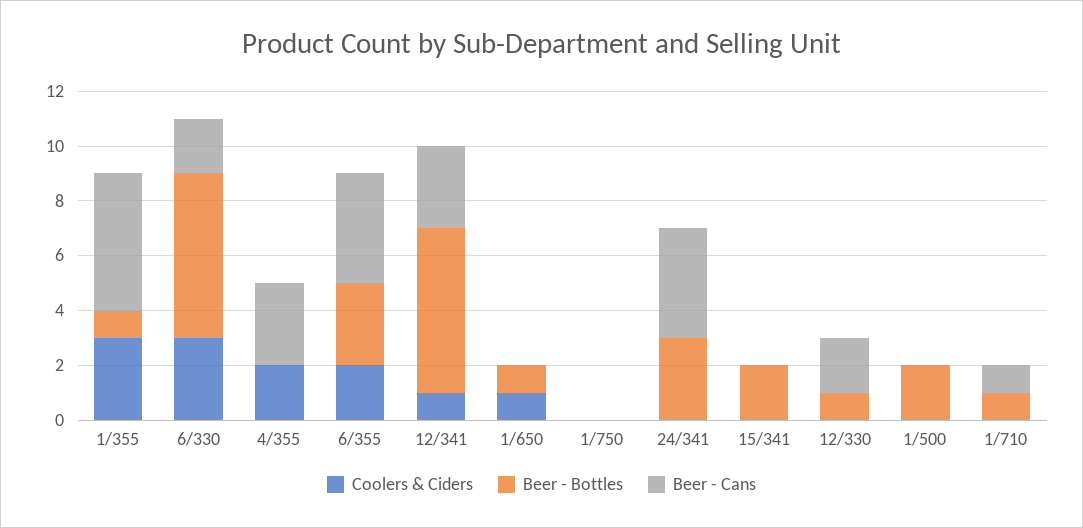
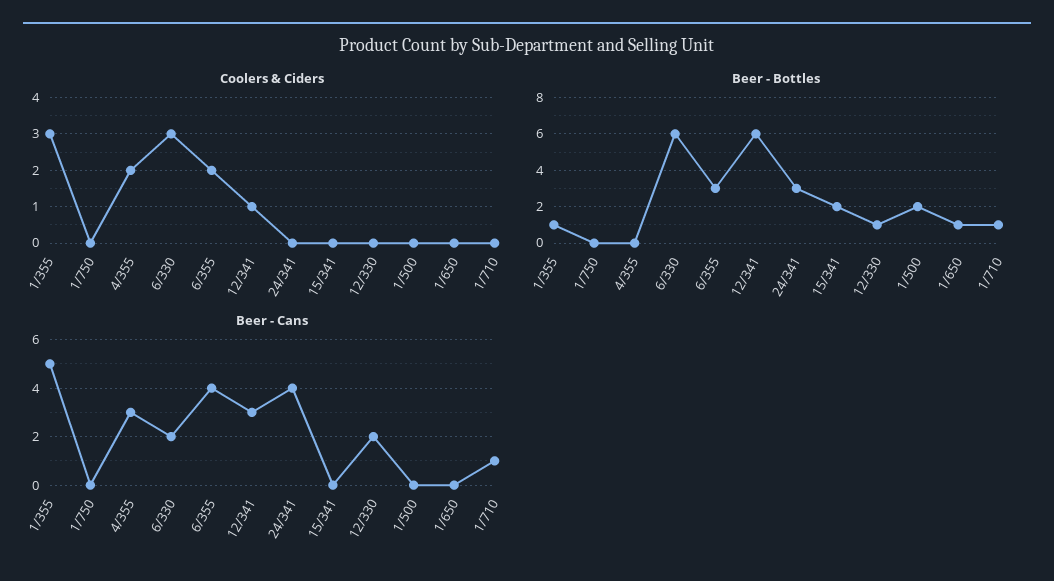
  {
    "Coolers & Ciders": {
      "1/355": 3,
      "6/330": 3,
      "4/355": 2,
      "6/355": 2,
      "12/341": 1,
-     "1/650": 1,
+     "1/650": 0,
      "1/750": 0,
      "24/341": 0,
      "15/341": 0,
      "12/330": 0,
      "1/500": 0,
      "1/710": 0
    },
    "Beer - Bottles": {
      "1/355": 1,
      "6/330": 6,
      "4/355": 0,
      "6/355": 3,
      "12/341": 6,
      "1/650": 1,
      "1/750": 0,
      "24/341": 3,
      "15/341": 2,
      "12/330": 1,
      "1/500": 2,
      "1/710": 1
    },
    "Beer - Cans": {
      "1/355": 5,
      "6/330": 2,
      "4/355": 3,
      "6/355": 4,
      "12/341": 3,
      "1/650": 0,
      "1/750": 0,
      "24/341": 4,
      "15/341": 0,
      "12/330": 2,
      "1/500": 0,
      "1/710": 1
    }
  }

